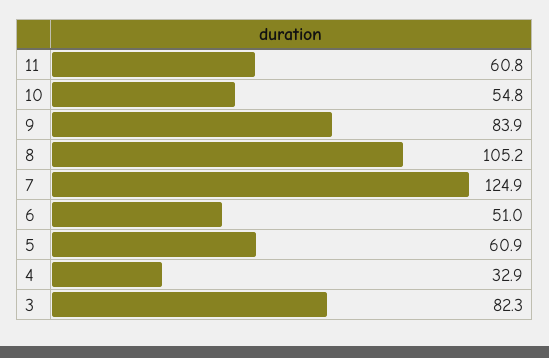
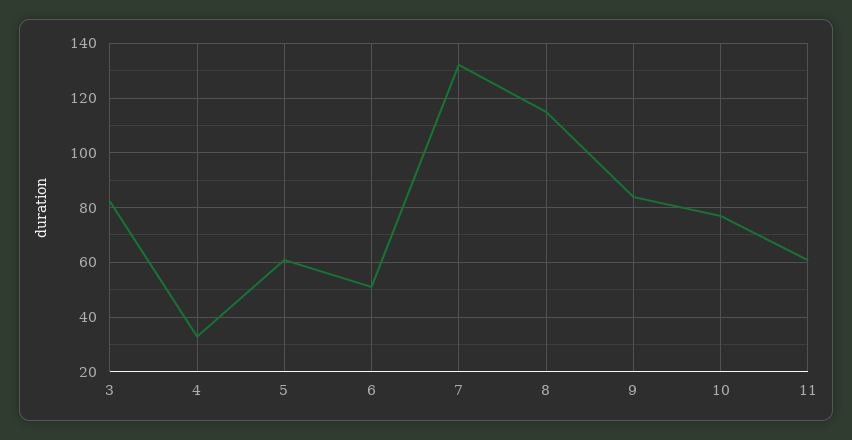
  {
    "11": 60.8,
-   "10": 54.8,
+   "10": 77.5,
    "9": 83.9,
-   "8": 105.2,
+   "8": 115,
-   "7": 124.9,
+   "7": 132.5,
    "6": 51,
    "5": 60.9,
    "4": 32.9,
    "3": 82.3
  }

